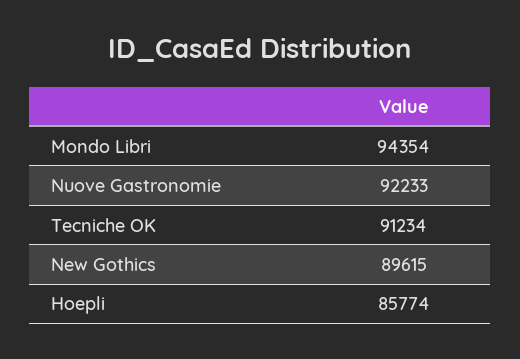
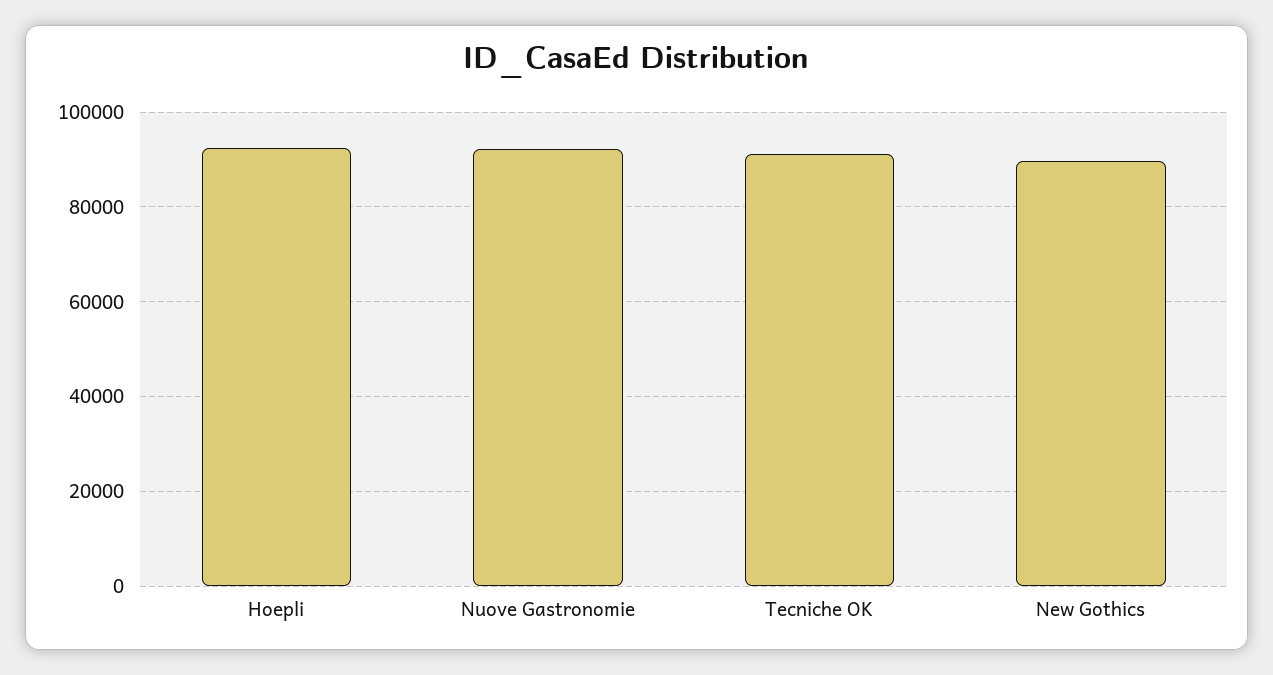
  {
-   "Mondo Libri": 94354,
    "Nuove Gastronomie": 92233,
    "Tecniche OK": 91234,
    "New Gothics": 89615,
-   "Hoepli": 85774
+   "Hoepli": 92000
  }

